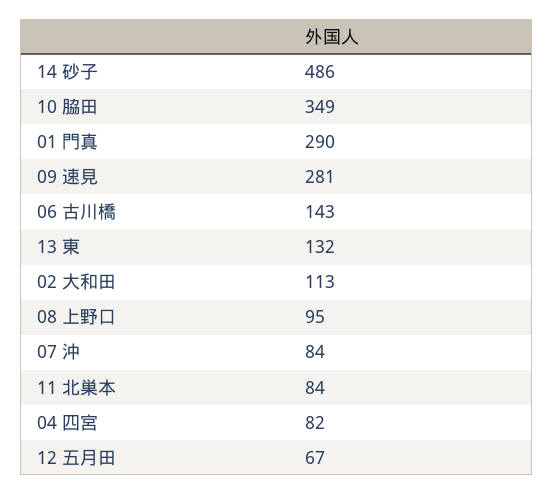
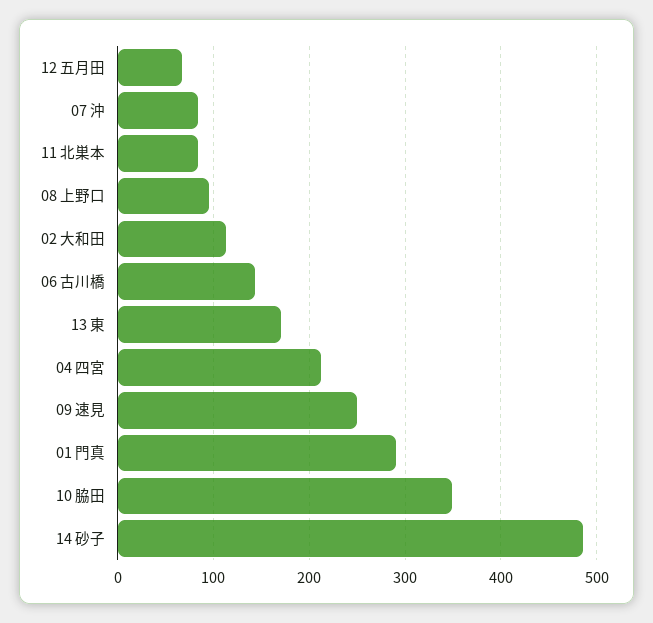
  {
    "14 砂子": 486,
    "10 脇田": 349,
    "01 門真": 290,
-   "09 速見": 281,
+   "09 速見": 250,
    "06 古川橋": 143,
-   "13 東": 132,
+   "13 東": 170,
    "02 大和田": 113,
    "08 上野口": 95,
    "07 沖": 84,
    "11 北巣本": 84,
-   "04 四宮": 82,
+   "04 四宮": 210,
    "12 五月田": 67
  }

